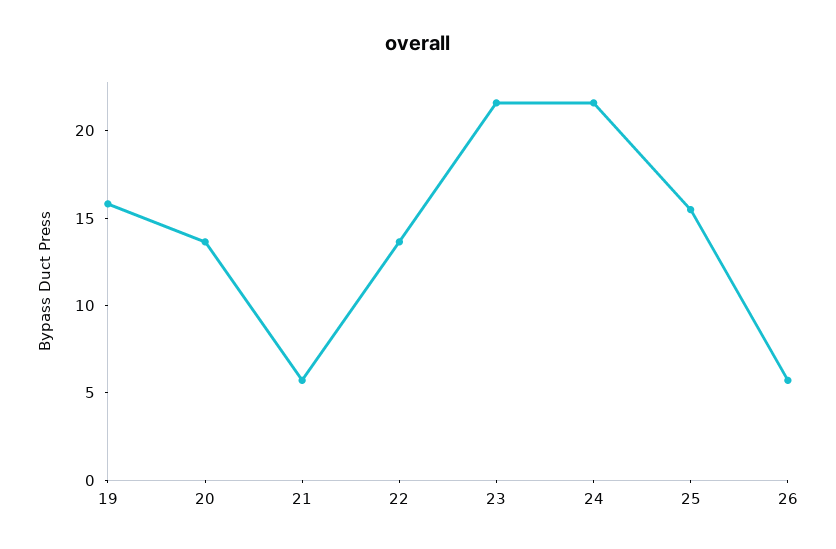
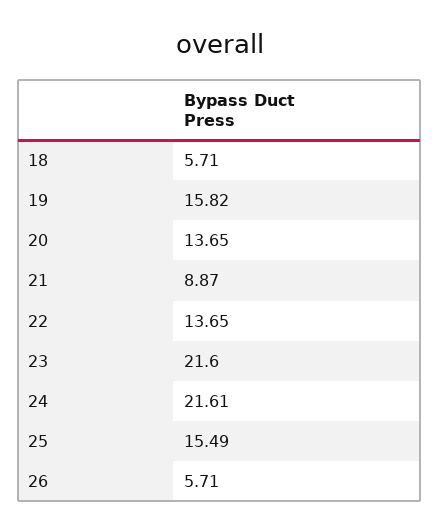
  {
    "19": 15.82,
    "20": 13.65,
-   "21": 6,
+   "21": 8.87,
    "22": 13.65,
    "23": 21.6,
    "24": 21.61,
    "25": 15.49,
-   "26": 5.71
+   "26": 5.71,
+   "18": 5.71
  }

